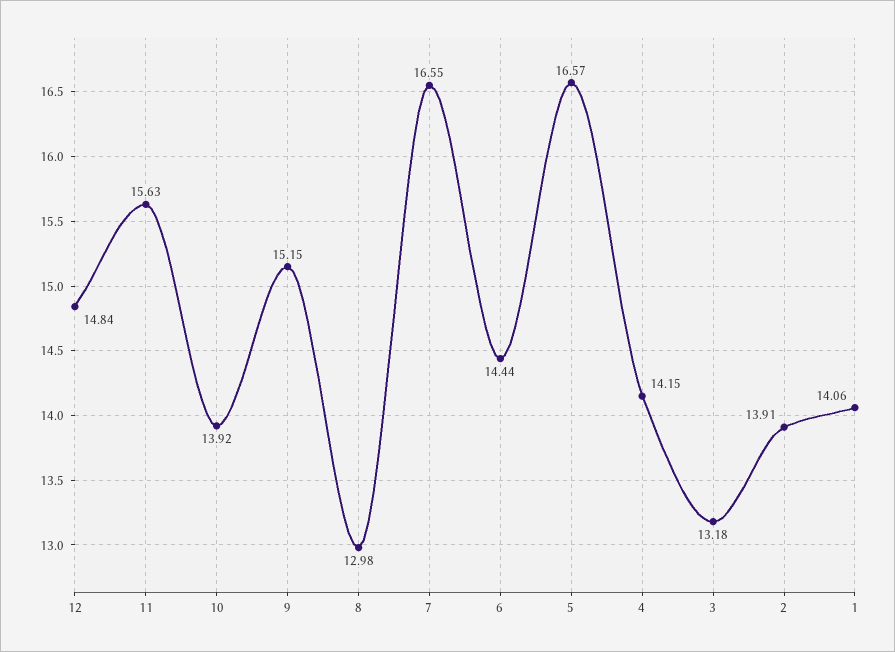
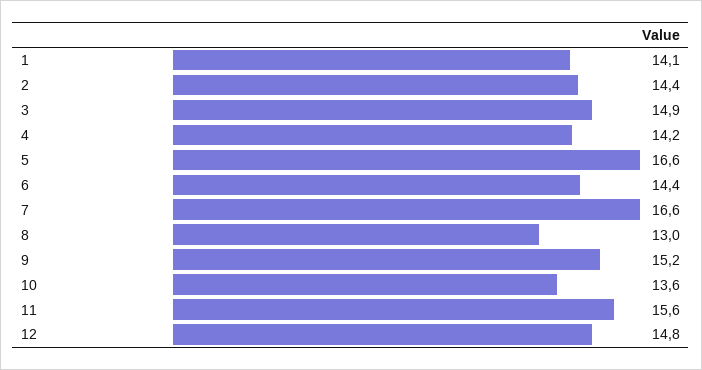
  {
    "12": 14.84,
    "11": 15.63,
-   "10": 13.92,
+   "10": 13.6,
    "9": 15.15,
    "8": 12.98,
    "7": 16.55,
    "6": 14.44,
    "5": 16.57,
    "4": 14.15,
-   "3": 13.18,
+   "3": 14.9,
-   "2": 13.91,
+   "2": 14.4,
    "1": 14.06
  }

